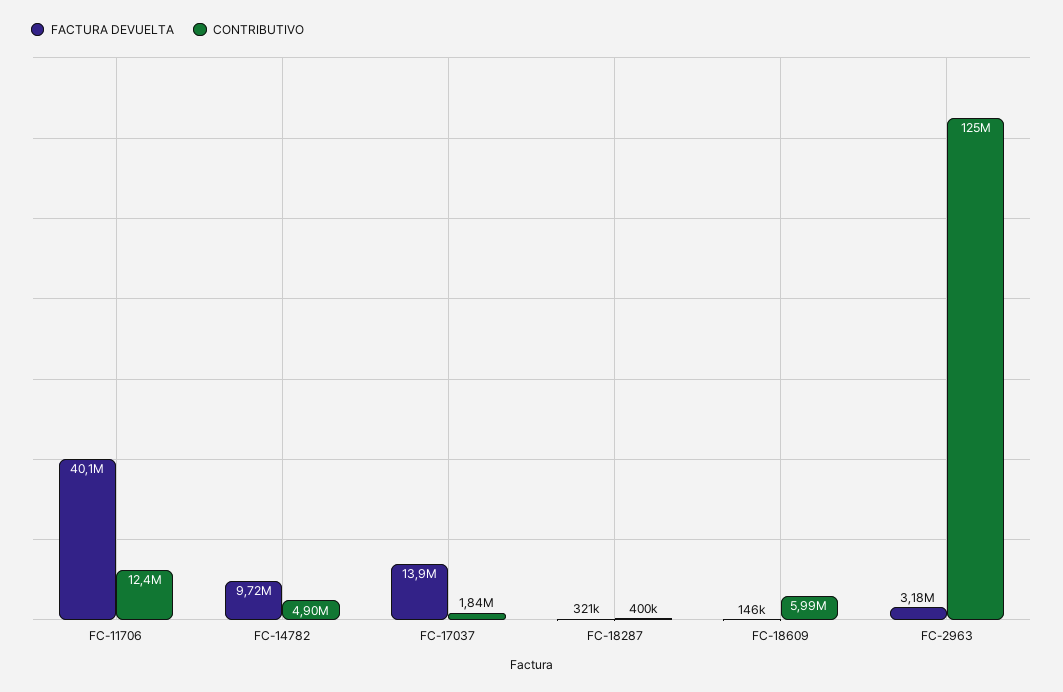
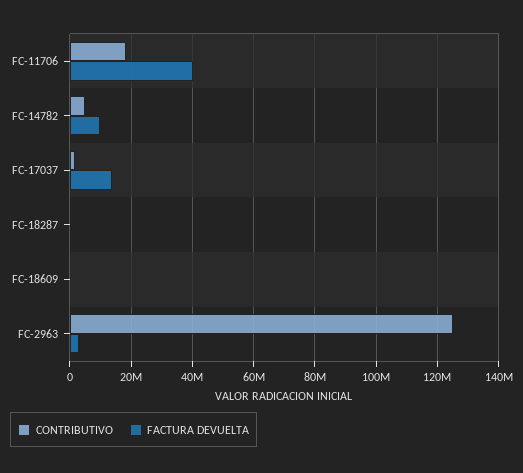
  {
    "FACTURA DEVUELTA": {
      "FC-11706": 40100000,
      "FC-14782": 9720000,
      "FC-17037": 13900000,
      "FC-18287": 321000,
      "FC-18609": 146000,
      "FC-2963": 3180000
    },
    "CONTRIBUTIVO": {
-     "FC-11706": 12400000,
+     "FC-11706": 18000000,
      "FC-14782": 4900000,
      "FC-17037": 1840000,
      "FC-18287": 400000,
-     "FC-18609": 5990000,
+     "FC-18609": 0,
      "FC-2963": 125000000
    }
  }

